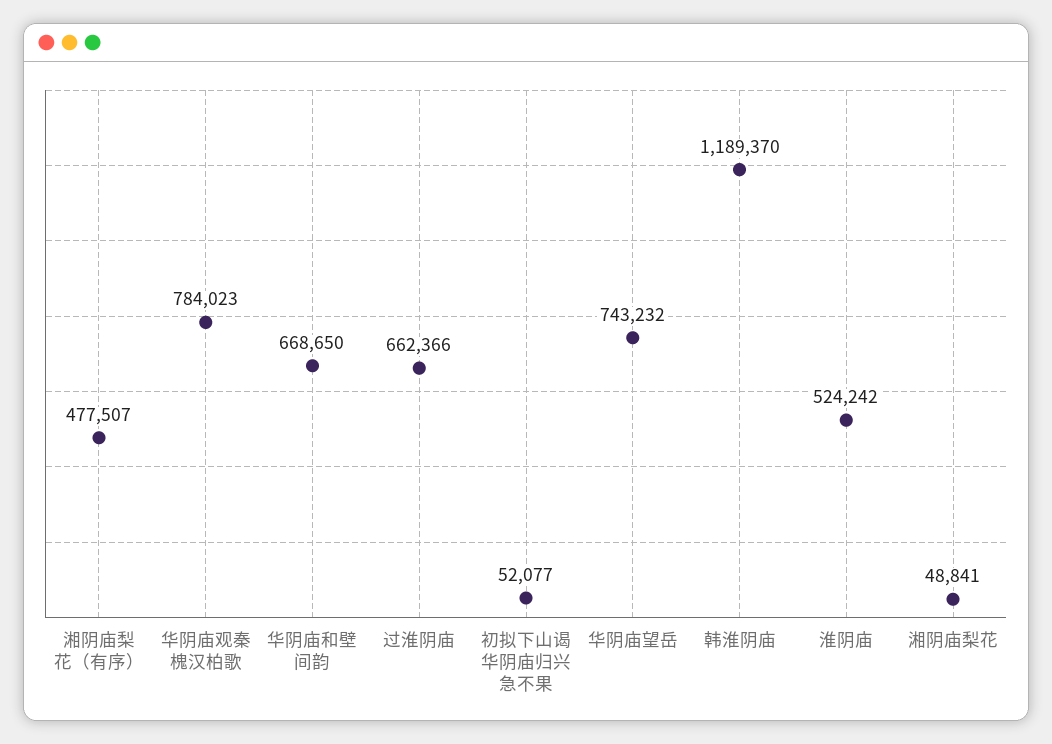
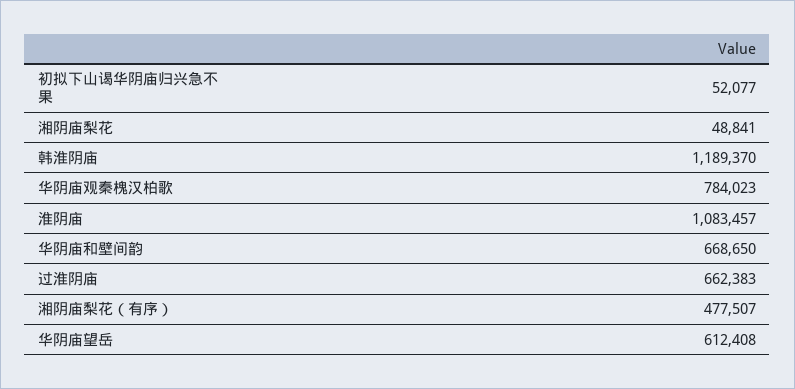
  {
    "湘阴庙梨花（有序）": 477507,
    "华阴庙观秦槐汉柏歌": 784023,
    "华阴庙和壁间韵": 668650,
-   "过淮阴庙": 662366,
+   "过淮阴庙": 662383,
    "初拟下山谒华阴庙归兴急不果": 52077,
-   "华阴庙望岳": 743232,
+   "华阴庙望岳": 612408,
    "韩淮阴庙": 1189370,
-   "淮阴庙": 524242,
+   "淮阴庙": 1083457,
    "湘阴庙梨花": 48841
  }

